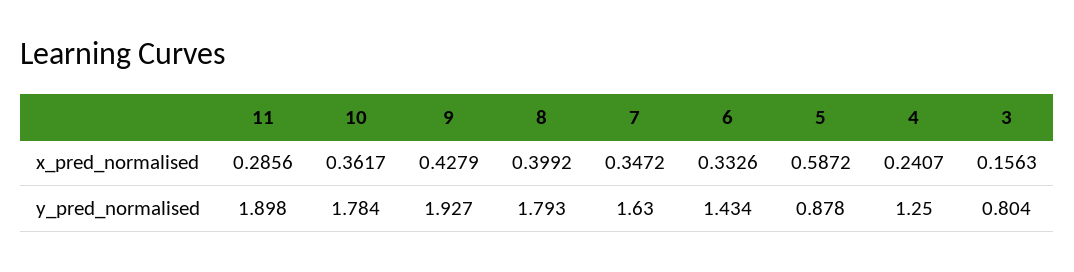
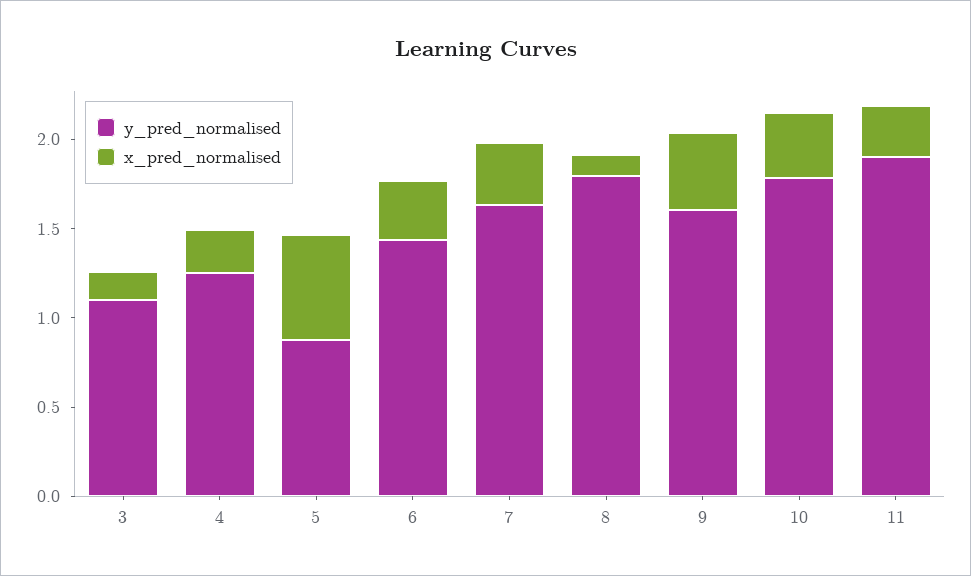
  {
    "x_pred_normalised": {
      "11": 0.2856,
      "10": 0.3617,
      "9": 0.4279,
-     "8": 0.3992,
+     "8": 0.1,
      "7": 0.3472,
      "6": 0.3326,
      "5": 0.5872,
      "4": 0.2407,
      "3": 0.1563
    },
    "y_pred_normalised": {
      "11": 1.898,
      "10": 1.784,
-     "9": 1.927,
+     "9": 1.6,
      "8": 1.793,
      "7": 1.63,
      "6": 1.434,
      "5": 0.878,
      "4": 1.25,
-     "3": 0.804
+     "3": 1.1
    }
  }

